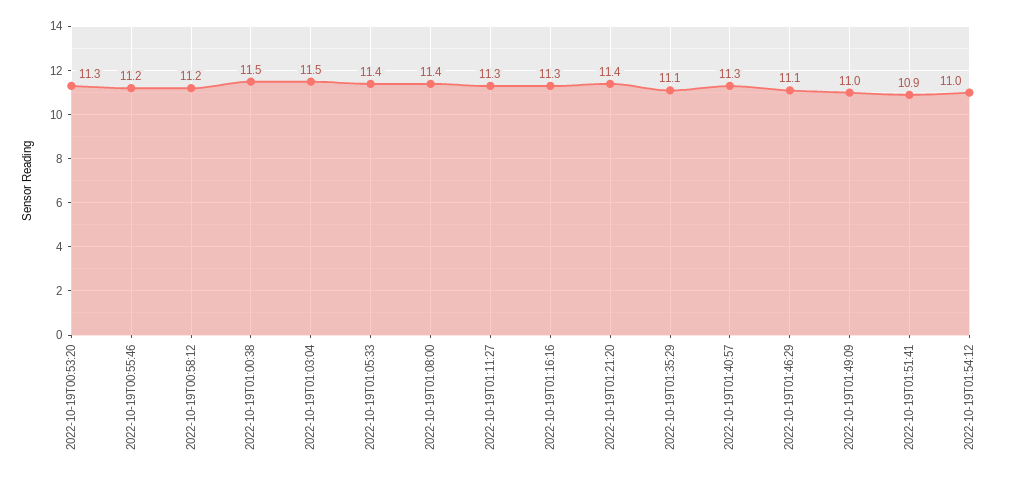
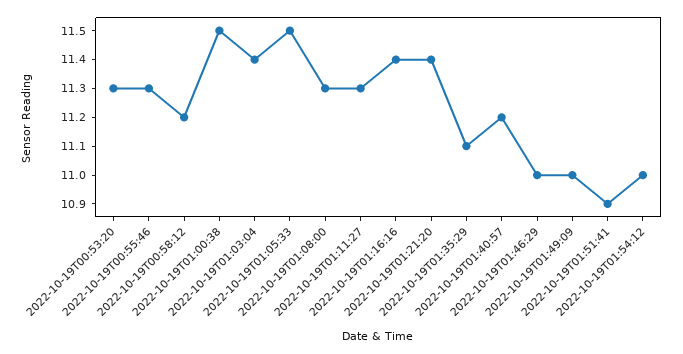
  {
    "2022-10-19T00:53:20": 11.3,
-   "2022-10-19T00:55:46": 11.2,
+   "2022-10-19T00:55:46": 11.3,
    "2022-10-19T00:58:12": 11.2,
    "2022-10-19T01:00:38": 11.5,
-   "2022-10-19T01:03:04": 11.5,
+   "2022-10-19T01:03:04": 11.4,
-   "2022-10-19T01:05:33": 11.4,
+   "2022-10-19T01:05:33": 11.5,
-   "2022-10-19T01:08:00": 11.4,
+   "2022-10-19T01:08:00": 11.3,
    "2022-10-19T01:11:27": 11.3,
-   "2022-10-19T01:16:16": 11.3,
+   "2022-10-19T01:16:16": 11.4,
    "2022-10-19T01:21:20": 11.4,
    "2022-10-19T01:35:29": 11.1,
-   "2022-10-19T01:40:57": 11.3,
+   "2022-10-19T01:40:57": 11.2,
-   "2022-10-19T01:46:29": 11.1,
+   "2022-10-19T01:46:29": 11,
    "2022-10-19T01:49:09": 11,
    "2022-10-19T01:51:41": 10.9,
    "2022-10-19T01:54:12": 11
  }

